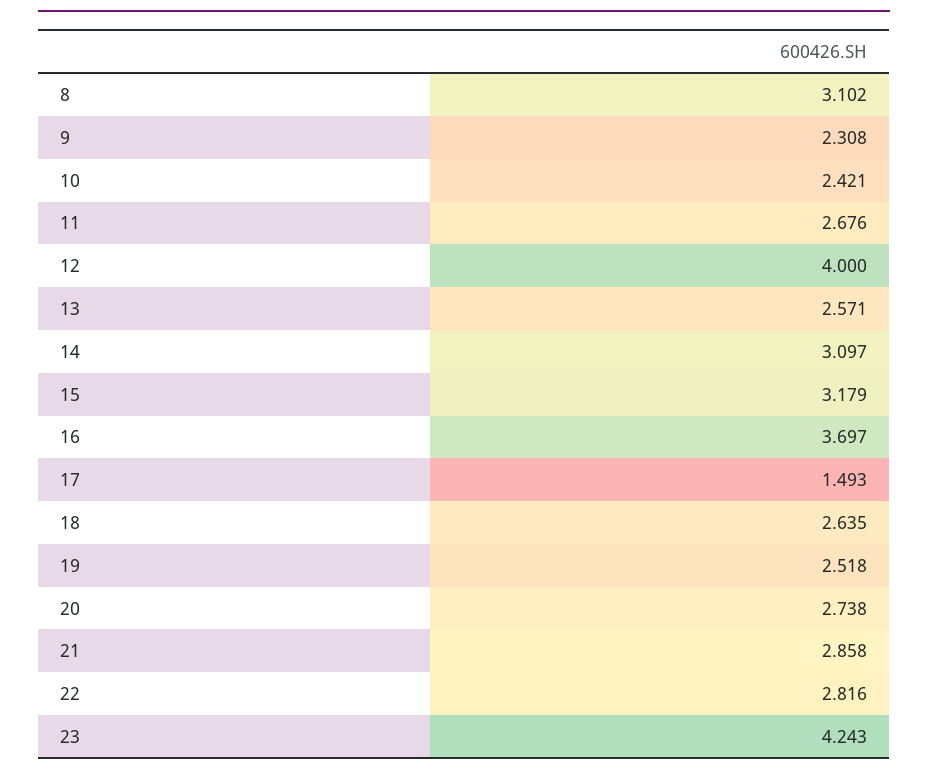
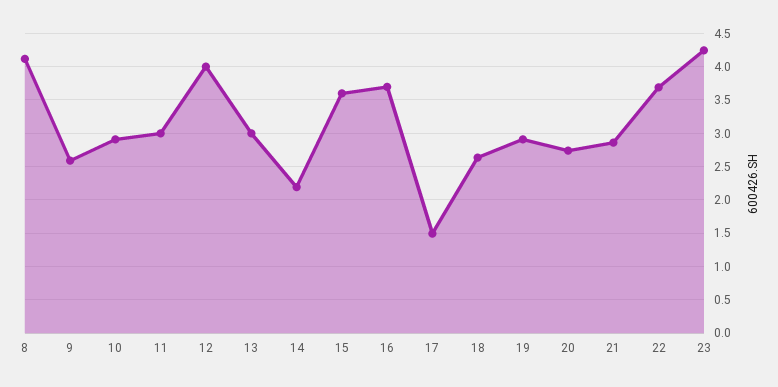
  {
-   "8": 3.102,
+   "8": 4.1,
-   "9": 2.308,
+   "9": 2.6,
-   "10": 2.421,
+   "10": 2.9,
-   "11": 2.676,
+   "11": 3,
    "12": 4,
-   "13": 2.571,
+   "13": 3,
-   "14": 3.097,
+   "14": 2.2,
-   "15": 3.179,
+   "15": 3.6,
    "16": 3.697,
    "17": 1.493,
    "18": 2.635,
-   "19": 2.518,
+   "19": 2.9,
    "20": 2.738,
    "21": 2.858,
-   "22": 2.816,
+   "22": 3.7,
    "23": 4.243
  }

